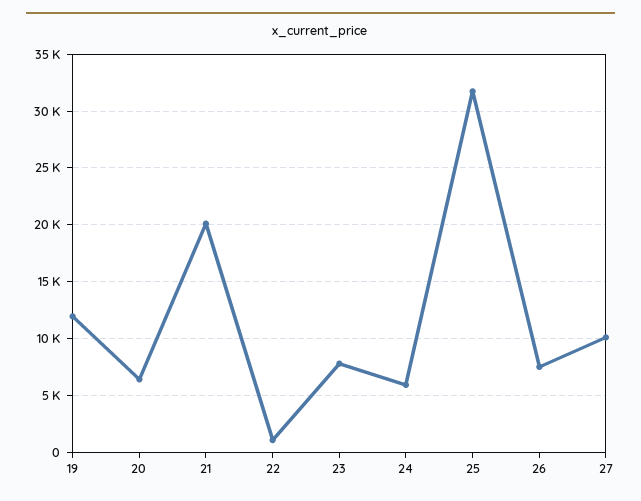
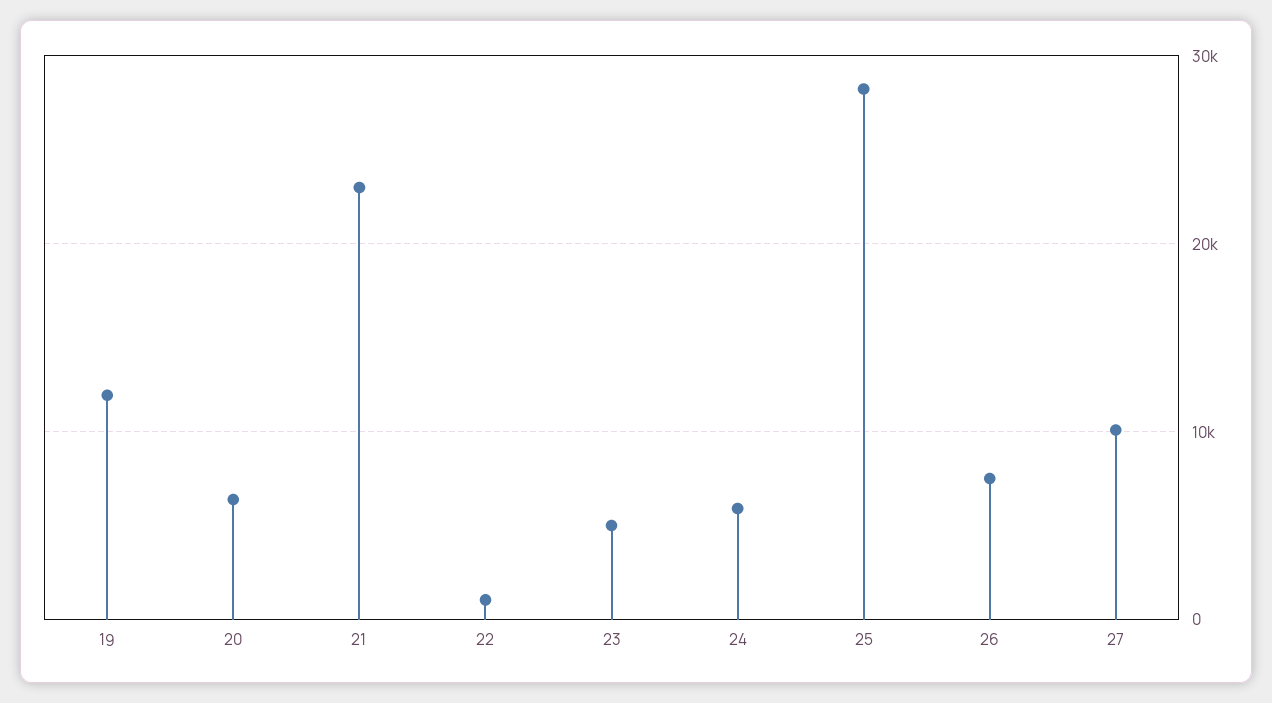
  {
    "19": 12000,
    "20": 6000,
-   "21": 20000,
+   "21": 23000,
    "22": 1000,
-   "23": 8000,
+   "23": 5000,
    "24": 6000,
-   "25": 32000,
+   "25": 28000,
    "26": 8000,
    "27": 10000
  }

